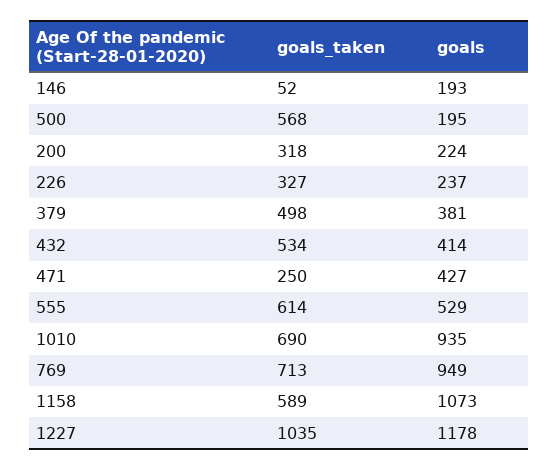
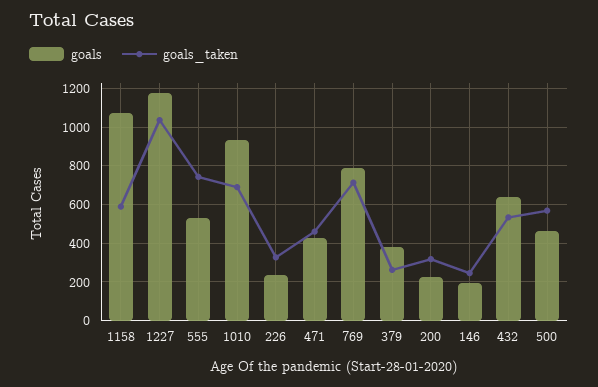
  {
    "goals_taken": {
-     "146": 52,
+     "146": 250,
      "500": 568,
      "200": 318,
      "226": 327,
-     "379": 498,
+     "379": 250,
      "432": 534,
-     "471": 250,
+     "471": 450,
-     "555": 614,
+     "555": 750,
      "1010": 690,
      "769": 713,
      "1158": 589,
      "1227": 1035
    },
    "goals": {
      "146": 193,
-     "500": 195,
+     "500": 450,
      "200": 224,
      "226": 237,
      "379": 381,
-     "432": 414,
+     "432": 650,
      "471": 427,
      "555": 529,
      "1010": 935,
-     "769": 949,
+     "769": 800,
      "1158": 1073,
      "1227": 1178
    }
  }

